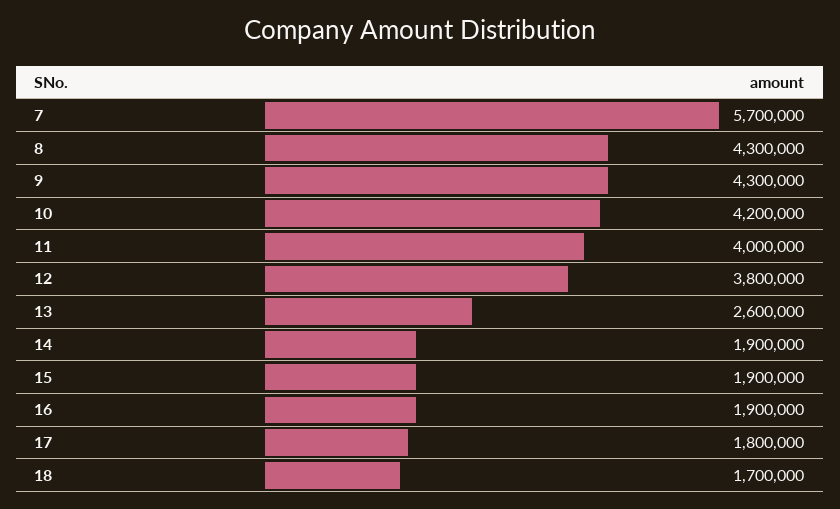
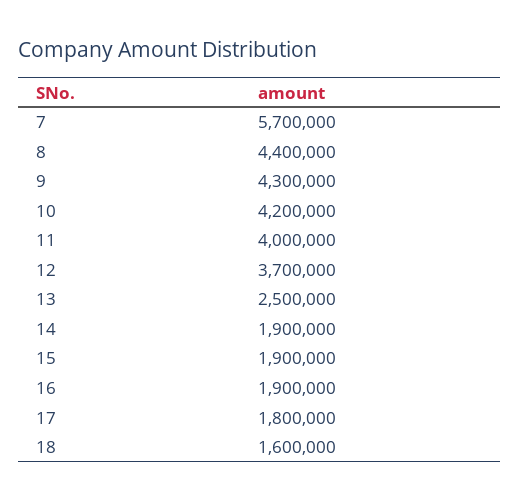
  {
    "7": 5700000,
-   "8": 4300000,
+   "8": 4400000,
    "9": 4300000,
    "10": 4200000,
    "11": 4000000,
-   "12": 3800000,
+   "12": 3700000,
-   "13": 2600000,
+   "13": 2500000,
    "14": 1900000,
    "15": 1900000,
    "16": 1900000,
    "17": 1800000,
-   "18": 1700000
+   "18": 1600000
  }

